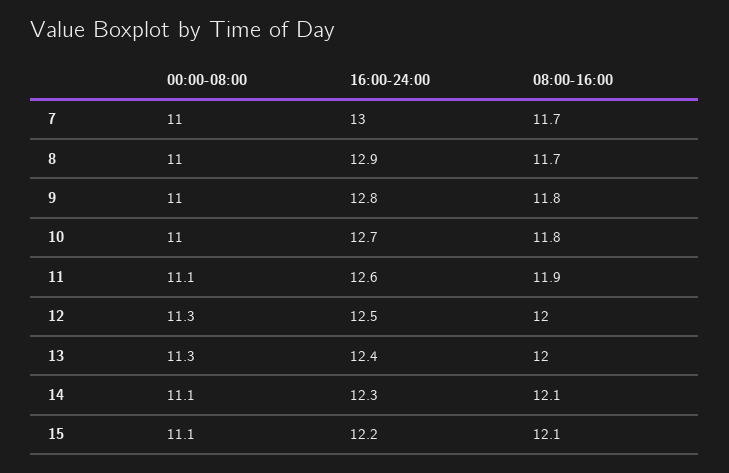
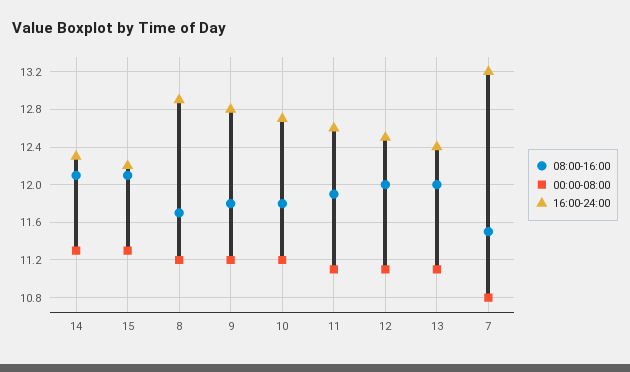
  {
    "00:00-08:00": {
-     "7": 11,
+     "7": 10.8,
-     "8": 11,
+     "8": 11.2,
-     "9": 11,
+     "9": 11.2,
-     "10": 11,
+     "10": 11.2,
      "11": 11.1,
-     "12": 11.3,
+     "12": 11.1,
-     "13": 11.3,
+     "13": 11.1,
-     "14": 11.1,
+     "14": 11.3,
-     "15": 11.1
+     "15": 11.3
    },
    "16:00-24:00": {
-     "7": 13,
+     "7": 13.2,
      "8": 12.9,
      "9": 12.8,
      "10": 12.7,
      "11": 12.6,
      "12": 12.5,
      "13": 12.4,
      "14": 12.3,
      "15": 12.2
    },
    "08:00-16:00": {
-     "7": 11.7,
+     "7": 11.5,
      "8": 11.7,
      "9": 11.8,
      "10": 11.8,
      "11": 11.9,
      "12": 12,
      "13": 12,
      "14": 12.1,
      "15": 12.1
    }
  }

